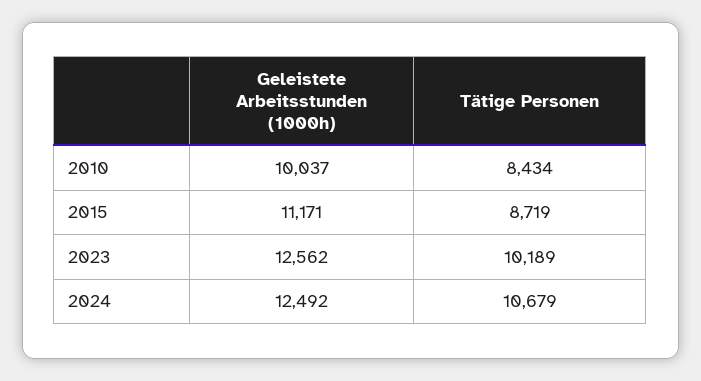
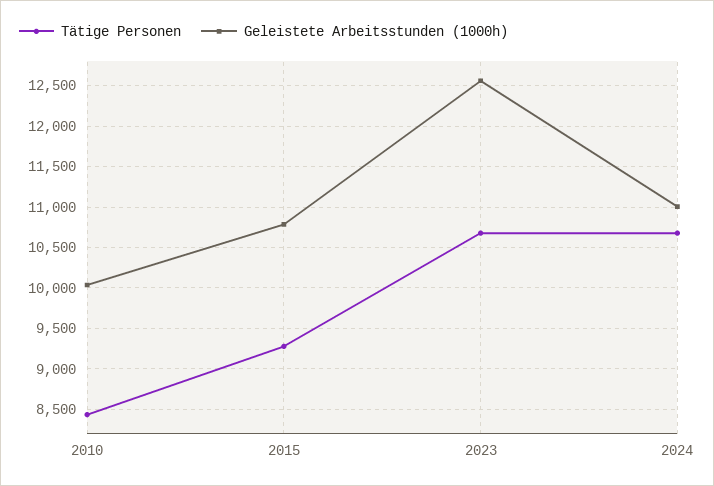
  {
    "Geleistete Arbeitsstunden (1000h)": {
      "2010": 10037,
-     "2015": 11171,
+     "2015": 10800,
      "2023": 12562,
-     "2024": 12492
+     "2024": 11000
    },
    "Tätige Personen": {
      "2010": 8434,
-     "2015": 8719,
+     "2015": 9300,
-     "2023": 10189,
+     "2023": 10700,
      "2024": 10679
    }
  }

